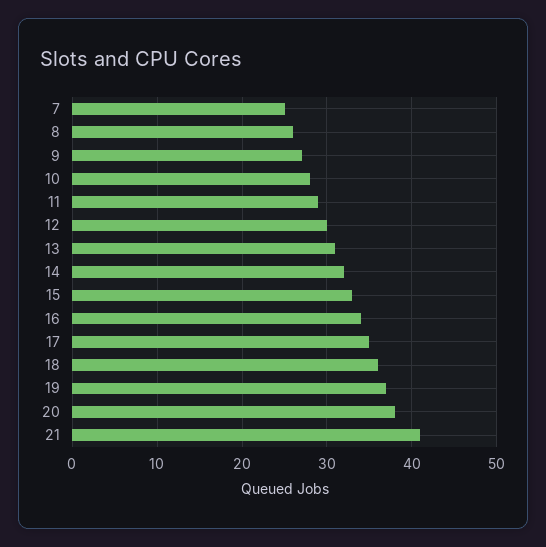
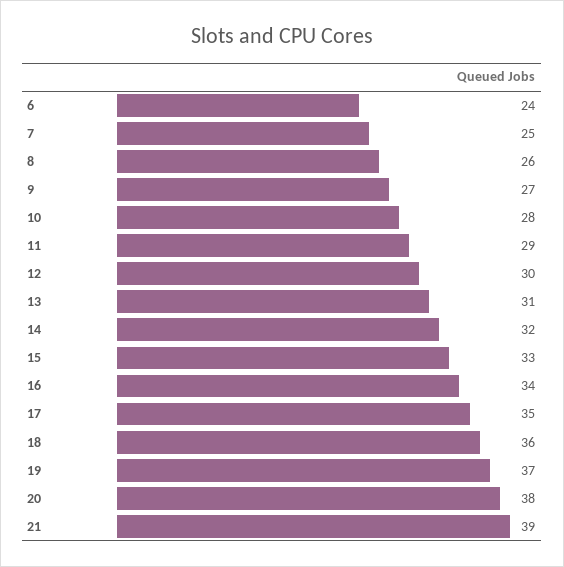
  {
    "7": 25,
    "8": 26,
    "9": 27,
    "10": 28,
    "11": 29,
    "12": 30,
    "13": 31,
    "14": 32,
    "15": 33,
    "16": 34,
    "17": 35,
    "18": 36,
    "19": 37,
    "20": 38,
-   "21": 41
+   "21": 39,
+   "6": 24
  }

